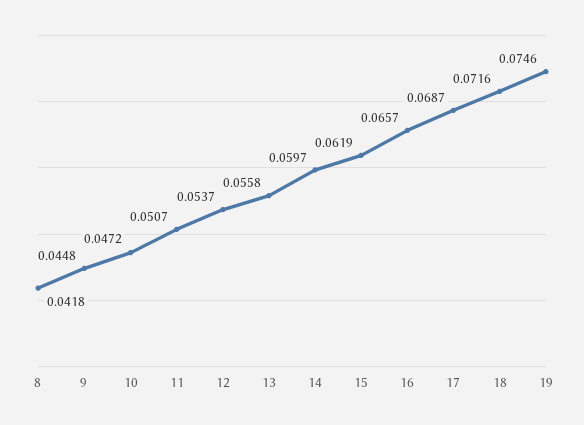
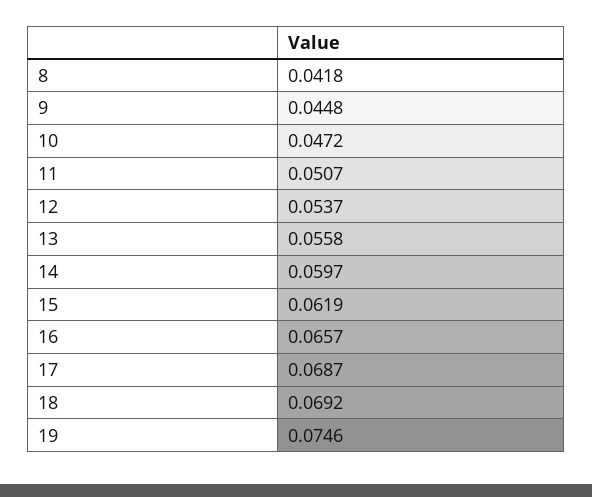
  {
    "8": 0.0418,
    "9": 0.0448,
    "10": 0.0472,
    "11": 0.0507,
    "12": 0.0537,
    "13": 0.0558,
    "14": 0.0597,
    "15": 0.0619,
    "16": 0.0657,
    "17": 0.0687,
-   "18": 0.0716,
+   "18": 0.0692,
    "19": 0.0746
  }

